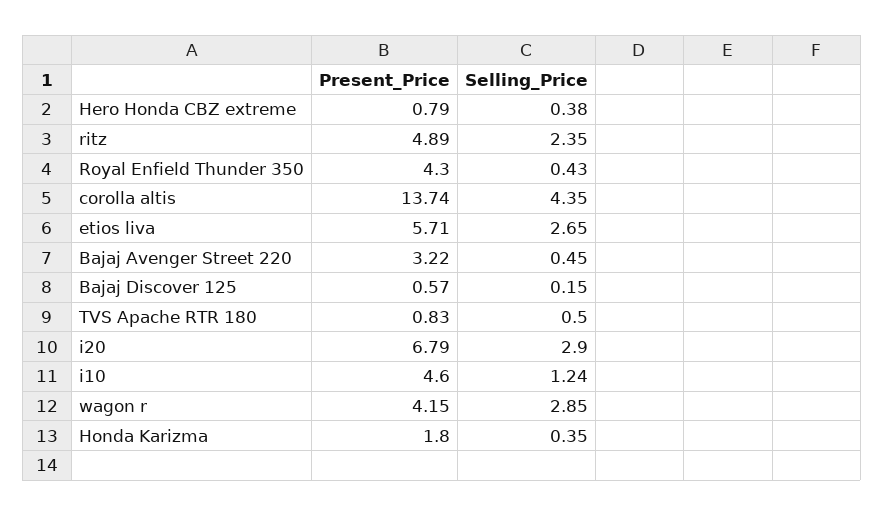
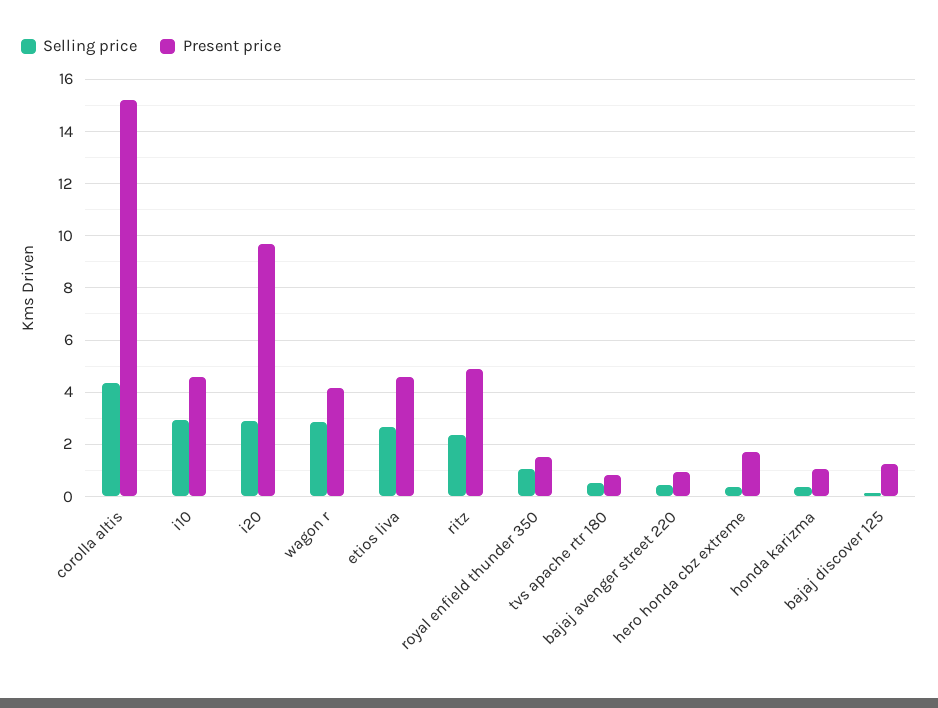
  {
    "Present_Price": {
-     "Hero Honda CBZ extreme": 0.79,
+     "Hero Honda CBZ extreme": 1.75,
      "ritz": 4.89,
-     "Royal Enfield Thunder 350": 4.3,
+     "Royal Enfield Thunder 350": 1.5,
-     "corolla altis": 13.74,
+     "corolla altis": 15.25,
-     "etios liva": 5.71,
+     "etios liva": 4.5,
-     "Bajaj Avenger Street 220": 3.22,
+     "Bajaj Avenger Street 220": 1,
-     "Bajaj Discover 125": 0.57,
+     "Bajaj Discover 125": 1.25,
      "TVS Apache RTR 180": 0.83,
-     "i20": 6.79,
+     "i20": 9.75,
      "i10": 4.6,
      "wagon r": 4.15,
-     "Honda Karizma": 1.8
+     "Honda Karizma": 1
    },
    "Selling_Price": {
      "Hero Honda CBZ extreme": 0.38,
      "ritz": 2.35,
-     "Royal Enfield Thunder 350": 0.43,
+     "Royal Enfield Thunder 350": 1,
      "corolla altis": 4.35,
      "etios liva": 2.65,
      "Bajaj Avenger Street 220": 0.45,
      "Bajaj Discover 125": 0.15,
      "TVS Apache RTR 180": 0.5,
      "i20": 2.9,
-     "i10": 1.24,
+     "i10": 3,
      "wagon r": 2.85,
      "Honda Karizma": 0.35
    }
  }

